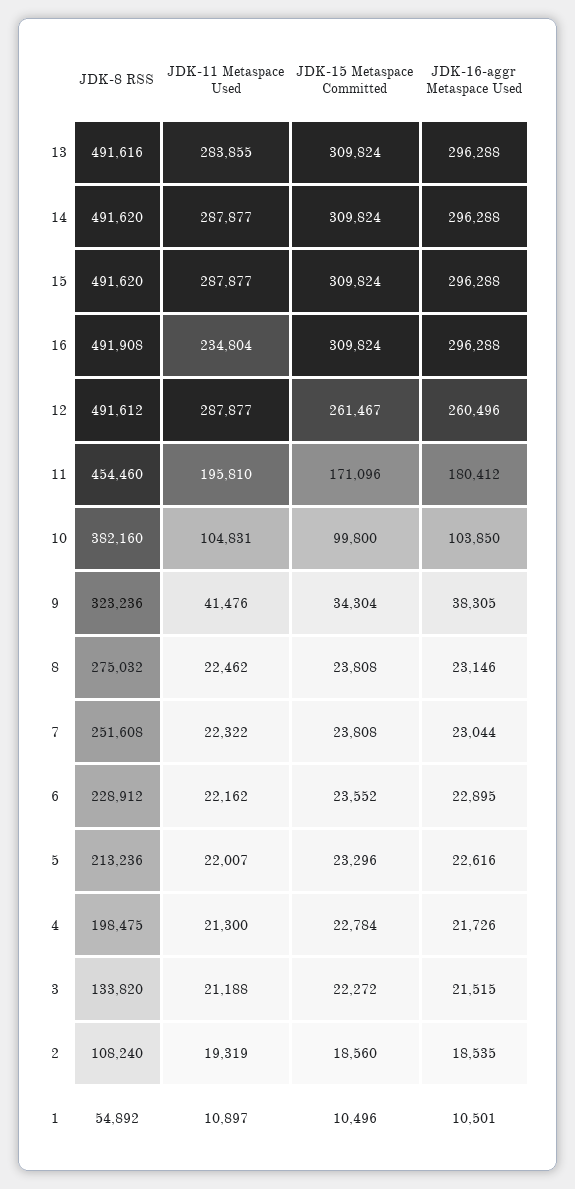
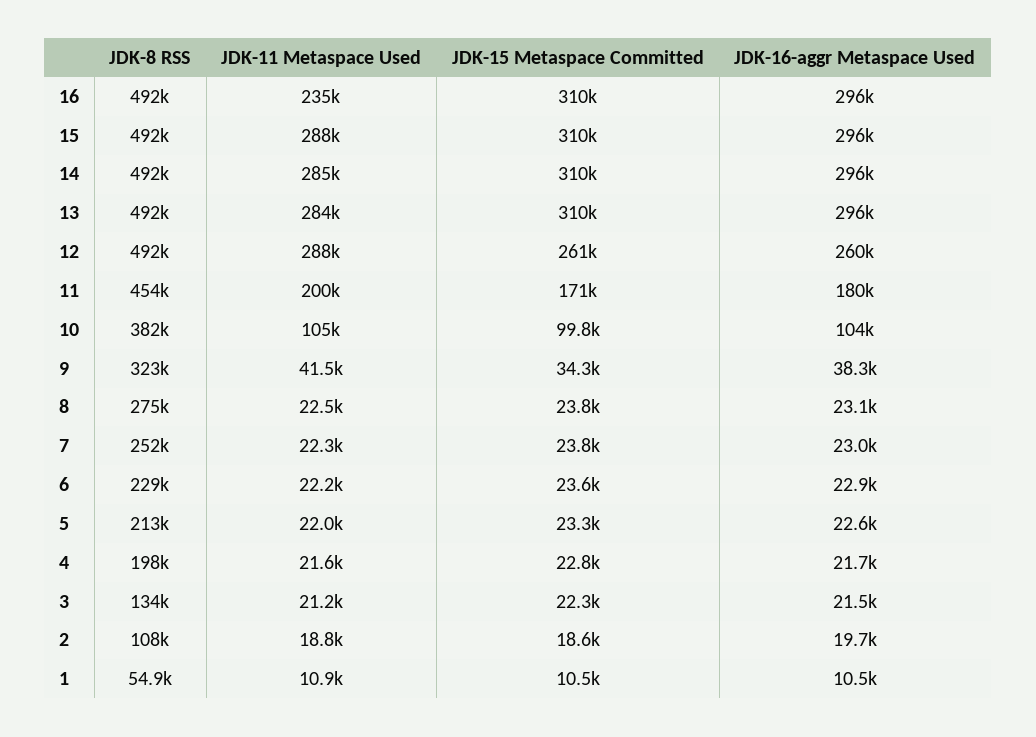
  {
    "JDK-8 RSS": {
      "13": 491616,
      "14": 491620,
      "15": 491620,
      "16": 491908,
      "12": 491612,
      "11": 454460,
      "10": 382160,
      "9": 323236,
      "8": 275032,
      "7": 251608,
      "6": 228912,
      "5": 213236,
      "4": 198475,
      "3": 133820,
      "2": 108240,
      "1": 54892
    },
    "JDK-11 Metaspace Used": {
      "13": 283855,
-     "14": 287877,
+     "14": 285000,
      "15": 287877,
      "16": 234804,
      "12": 287877,
-     "11": 195810,
+     "11": 200000,
      "10": 104831,
      "9": 41476,
      "8": 22462,
      "7": 22322,
      "6": 22162,
      "5": 22007,
-     "4": 21300,
+     "4": 21600,
      "3": 21188,
-     "2": 19319,
+     "2": 18800,
      "1": 10897
    },
    "JDK-15 Metaspace Committed": {
      "13": 309824,
      "14": 309824,
      "15": 309824,
      "16": 309824,
      "12": 261467,
      "11": 171096,
      "10": 99800,
      "9": 34304,
      "8": 23808,
      "7": 23808,
      "6": 23552,
      "5": 23296,
      "4": 22784,
      "3": 22272,
      "2": 18560,
      "1": 10496
    },
    "JDK-16-aggr Metaspace Used": {
      "13": 296288,
      "14": 296288,
      "15": 296288,
      "16": 296288,
      "12": 260496,
      "11": 180412,
      "10": 103850,
      "9": 38305,
      "8": 23146,
      "7": 23044,
      "6": 22895,
      "5": 22616,
      "4": 21726,
      "3": 21515,
-     "2": 18535,
+     "2": 19700,
      "1": 10501
    }
  }

